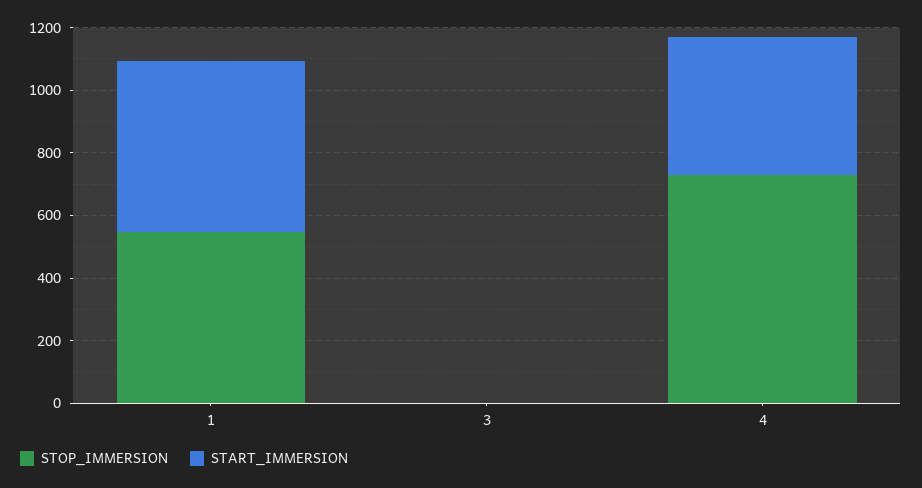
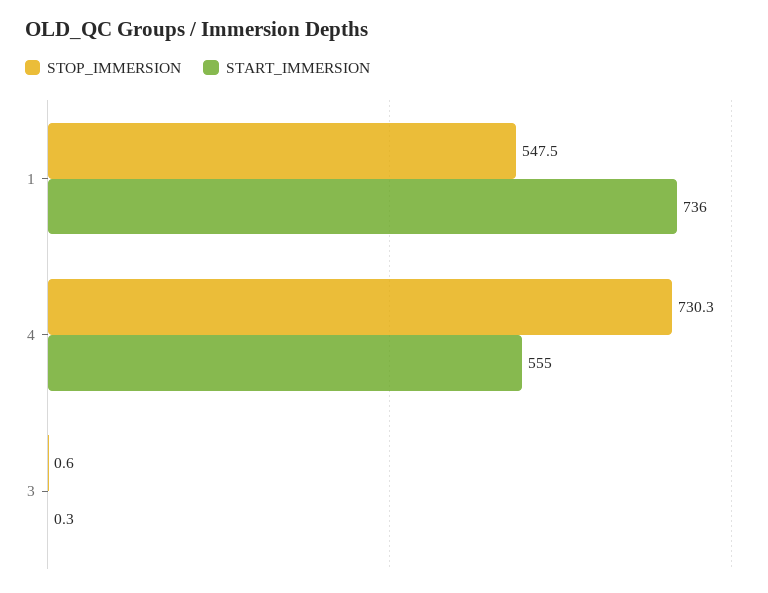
  {
    "STOP_IMMERSION": {
      "1": 547.5,
      "3": 0.6,
      "4": 730.3
    },
    "START_IMMERSION": {
-     "1": 550,
+     "1": 736,
      "3": 0.3,
-     "4": 450
+     "4": 555
    }
  }

